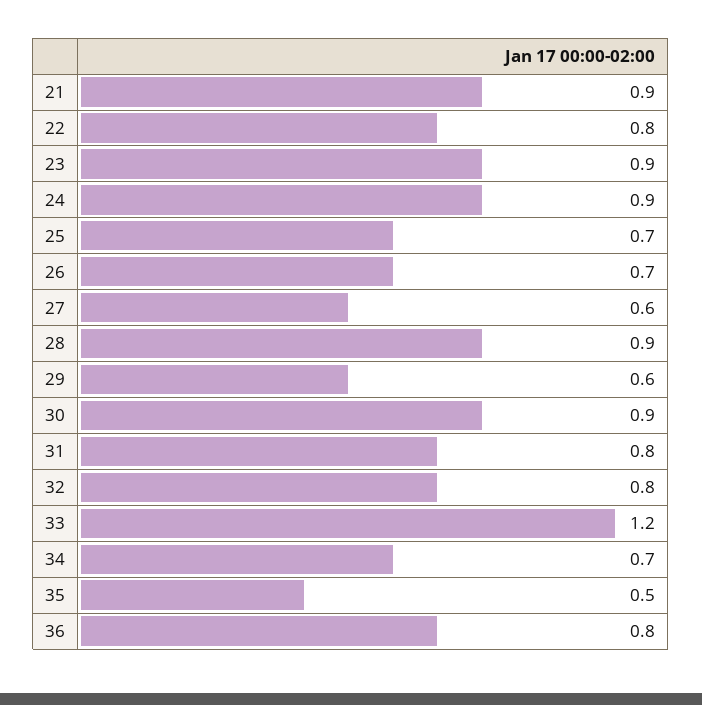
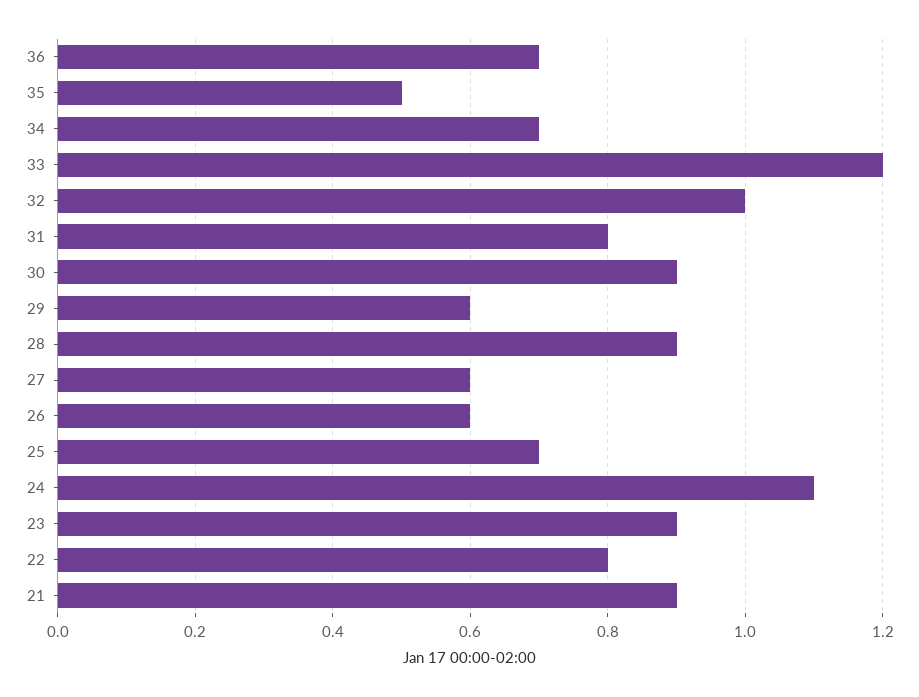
  {
    "21": 0.9,
    "22": 0.8,
    "23": 0.9,
-   "24": 0.9,
+   "24": 1.1,
    "25": 0.7,
-   "26": 0.7,
+   "26": 0.6,
    "27": 0.6,
    "28": 0.9,
    "29": 0.6,
    "30": 0.9,
    "31": 0.8,
-   "32": 0.8,
+   "32": 1,
    "33": 1.2,
    "34": 0.7,
    "35": 0.5,
-   "36": 0.8
+   "36": 0.7
  }

